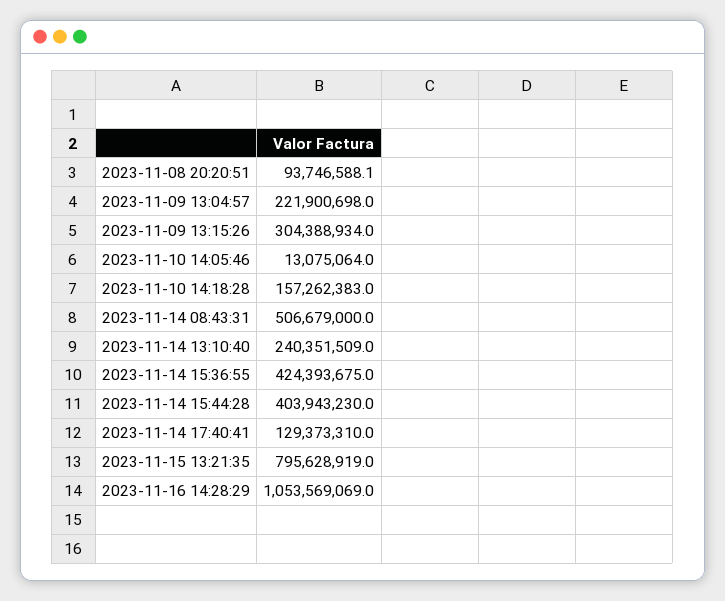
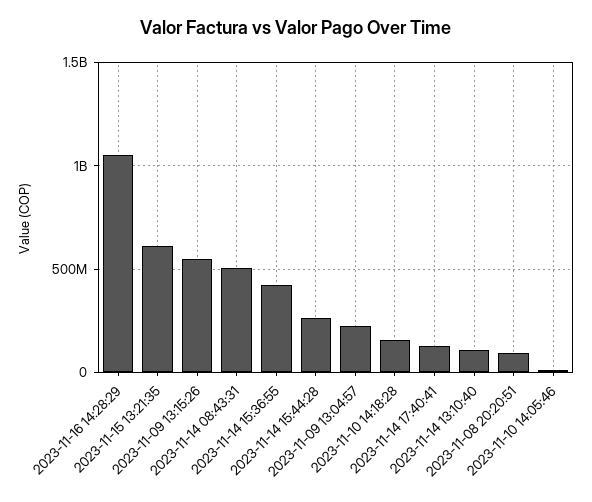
  {
    "2023-11-08 20:20:51": 93746588.1,
    "2023-11-09 13:04:57": 221900698,
-   "2023-11-09 13:15:26": 304388934,
+   "2023-11-09 13:15:26": 550000000,
    "2023-11-10 14:05:46": 13075064,
    "2023-11-10 14:18:28": 157262383,
    "2023-11-14 08:43:31": 506679000,
-   "2023-11-14 13:10:40": 240351509,
+   "2023-11-14 13:10:40": 100000000,
    "2023-11-14 15:36:55": 424393675,
-   "2023-11-14 15:44:28": 403943230,
+   "2023-11-14 15:44:28": 250000000,
    "2023-11-14 17:40:41": 129373310,
-   "2023-11-15 13:21:35": 795628919,
+   "2023-11-15 13:21:35": 600000000,
    "2023-11-16 14:28:29": 1053569069
  }

